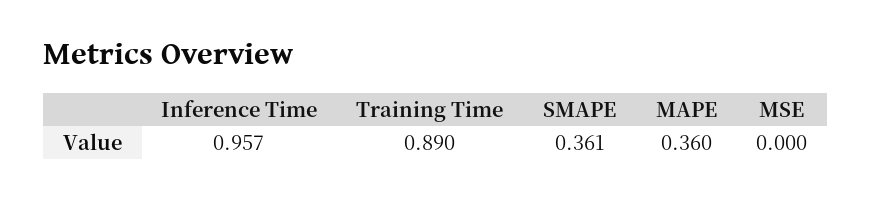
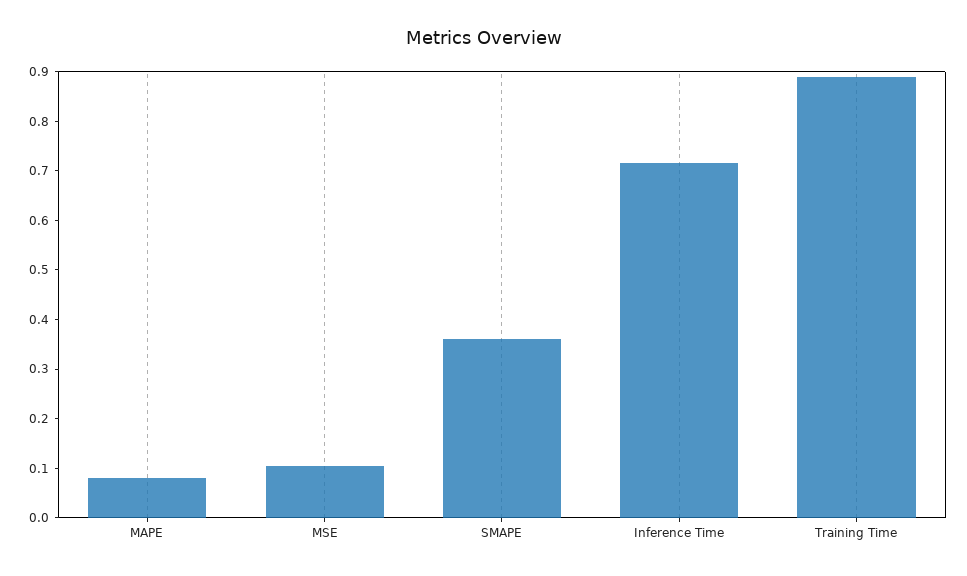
  {
-   "Inference Time": 0.957,
+   "Inference Time": 0.72,
    "Training Time": 0.89,
    "SMAPE": 0.361,
-   "MAPE": 0.36,
+   "MAPE": 0.08,
-   "MSE": 0
+   "MSE": 0.1
  }

